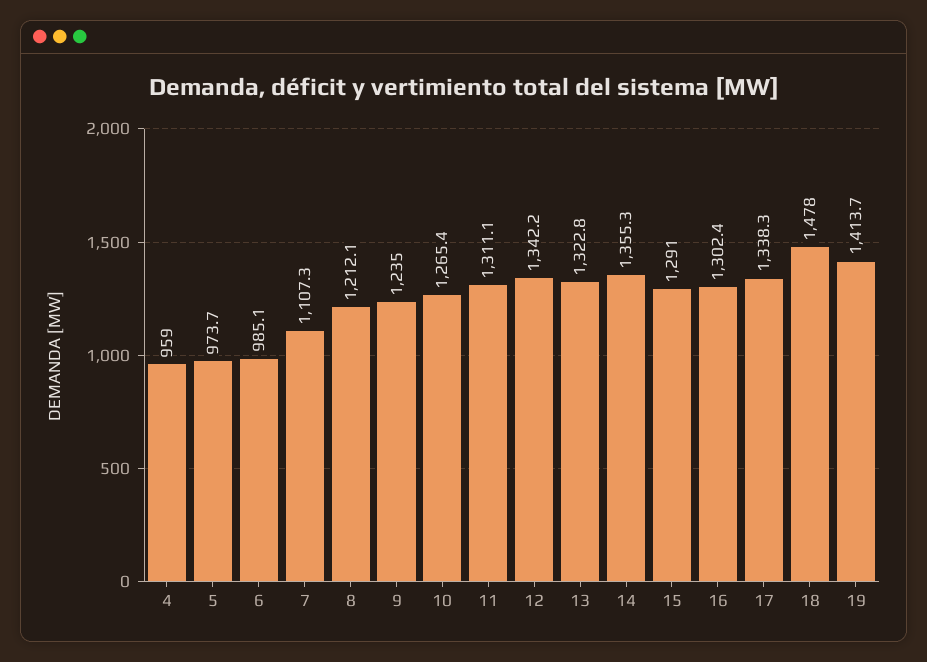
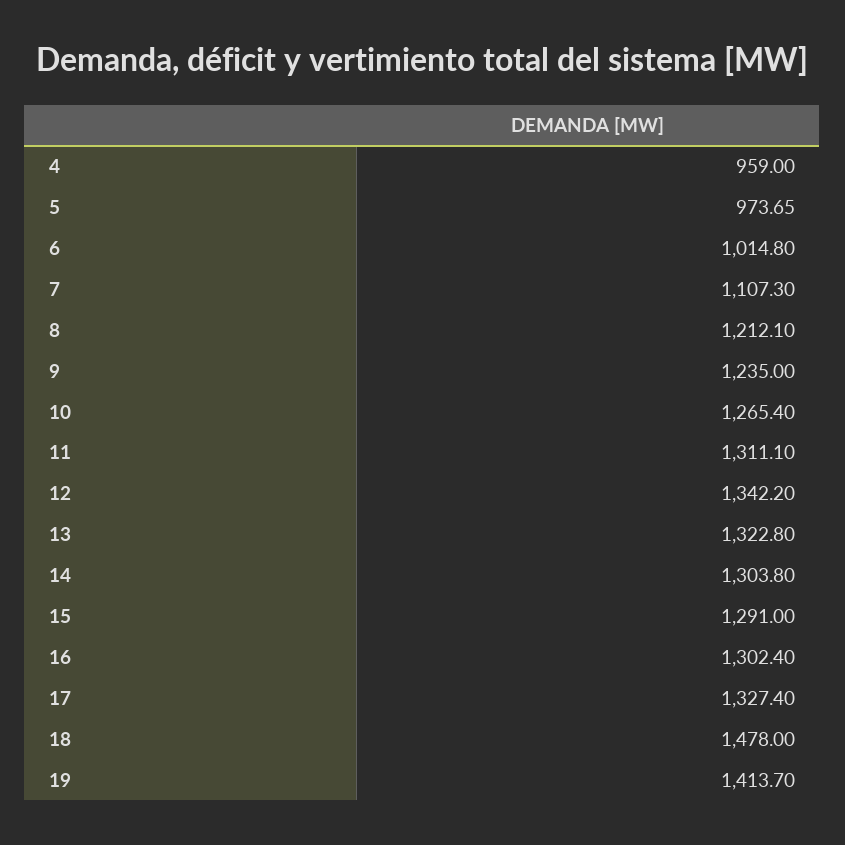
  {
    "4": 959,
    "5": 973.65,
-   "6": 985.1,
+   "6": 1014.8,
    "7": 1107.3,
    "8": 1212.1,
    "9": 1235,
    "10": 1265.4,
    "11": 1311.1,
    "12": 1342.2,
    "13": 1322.8,
-   "14": 1355.3,
+   "14": 1303.8,
    "15": 1291,
    "16": 1302.4,
-   "17": 1338.3,
+   "17": 1327.4,
    "18": 1478,
    "19": 1413.7
  }

